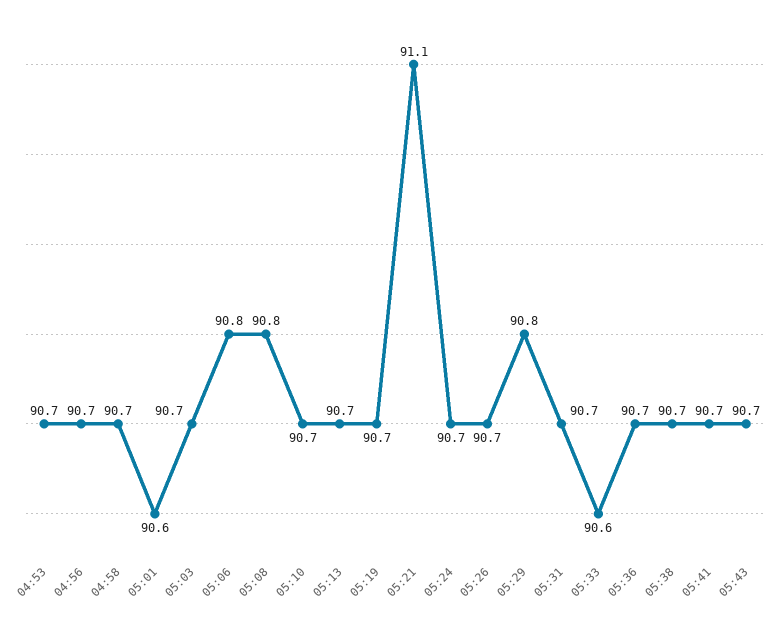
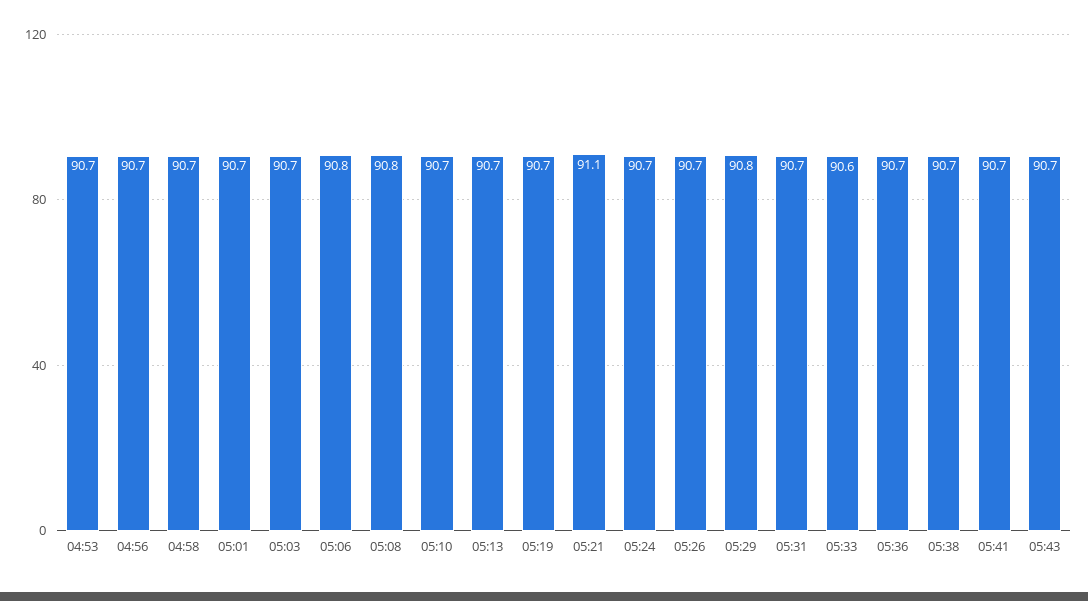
  {
    "04:53": 90.7,
    "04:56": 90.7,
    "04:58": 90.7,
-   "05:01": 90.6,
+   "05:01": 90.7,
    "05:03": 90.7,
    "05:06": 90.8,
    "05:08": 90.8,
    "05:10": 90.7,
    "05:13": 90.7,
    "05:19": 90.7,
    "05:21": 91.1,
    "05:24": 90.7,
    "05:26": 90.7,
    "05:29": 90.8,
    "05:31": 90.7,
    "05:33": 90.6,
    "05:36": 90.7,
    "05:38": 90.7,
    "05:41": 90.7,
    "05:43": 90.7
  }

